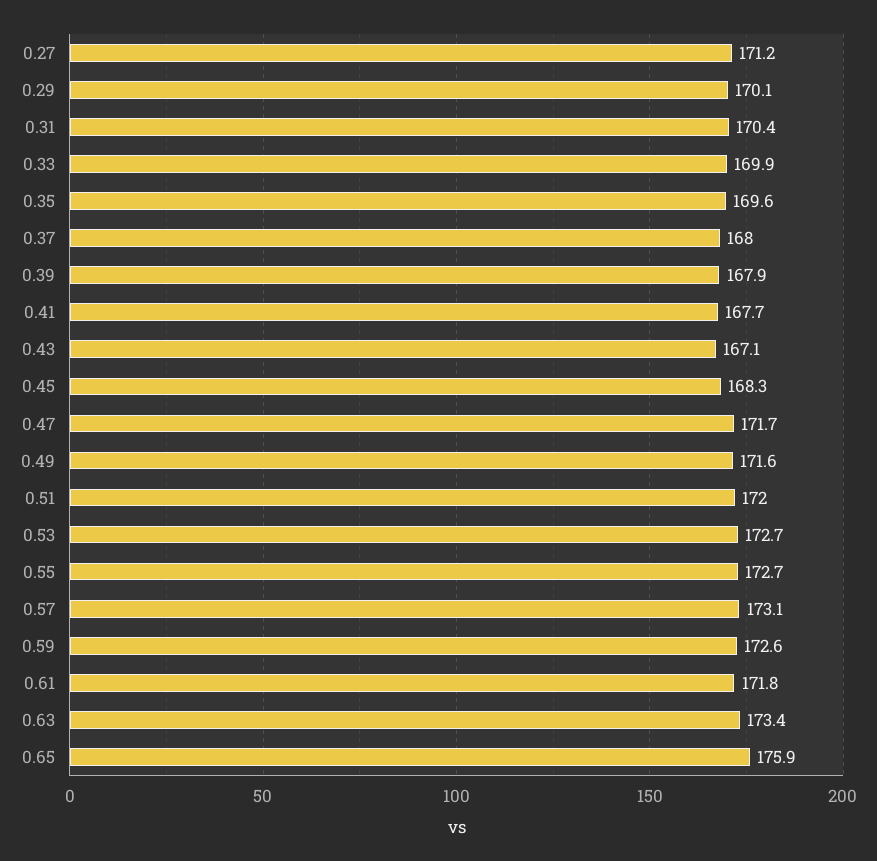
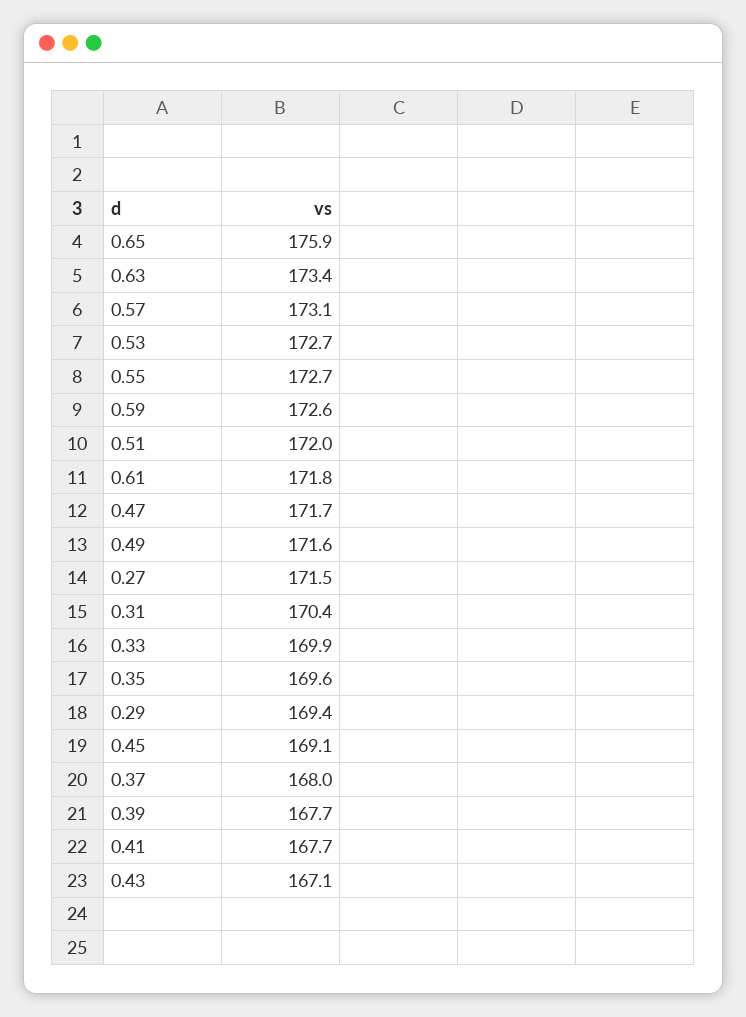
  {
-   "0.27": 171.2,
+   "0.27": 171.5,
-   "0.29": 170.1,
+   "0.29": 169.4,
    "0.31": 170.4,
    "0.33": 169.9,
    "0.35": 169.6,
    "0.37": 168,
-   "0.39": 167.9,
+   "0.39": 167.7,
    "0.41": 167.7,
    "0.43": 167.1,
-   "0.45": 168.3,
+   "0.45": 169.1,
    "0.47": 171.7,
    "0.49": 171.6,
    "0.51": 172,
    "0.53": 172.7,
    "0.55": 172.7,
    "0.57": 173.1,
    "0.59": 172.6,
    "0.61": 171.8,
    "0.63": 173.4,
    "0.65": 175.9
  }

